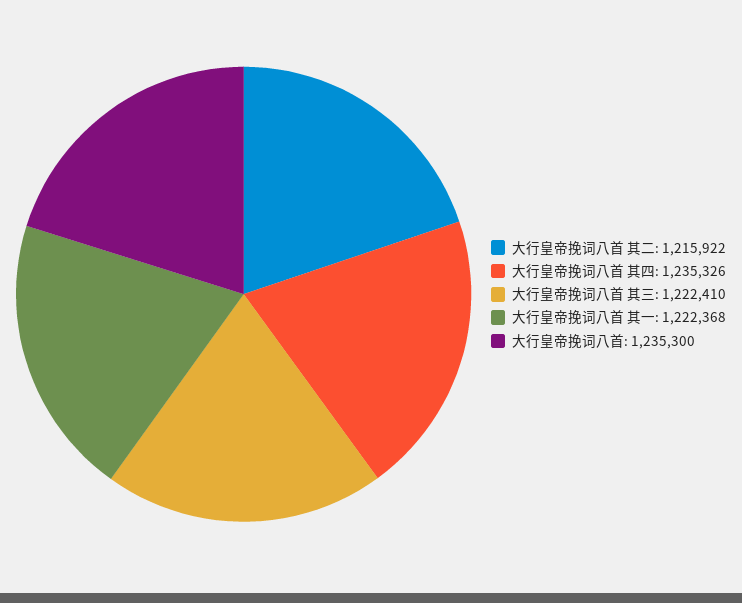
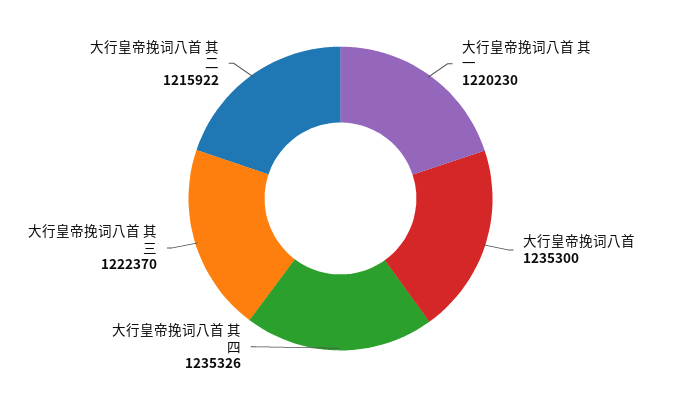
  {
    "大行皇帝挽词八首 其二": 1215922,
    "大行皇帝挽词八首 其四": 1235326,
-   "大行皇帝挽词八首 其三": 1222410,
+   "大行皇帝挽词八首 其三": 1222370,
-   "大行皇帝挽词八首 其一": 1222368,
+   "大行皇帝挽词八首 其一": 1220230,
    "大行皇帝挽词八首": 1235300
  }

